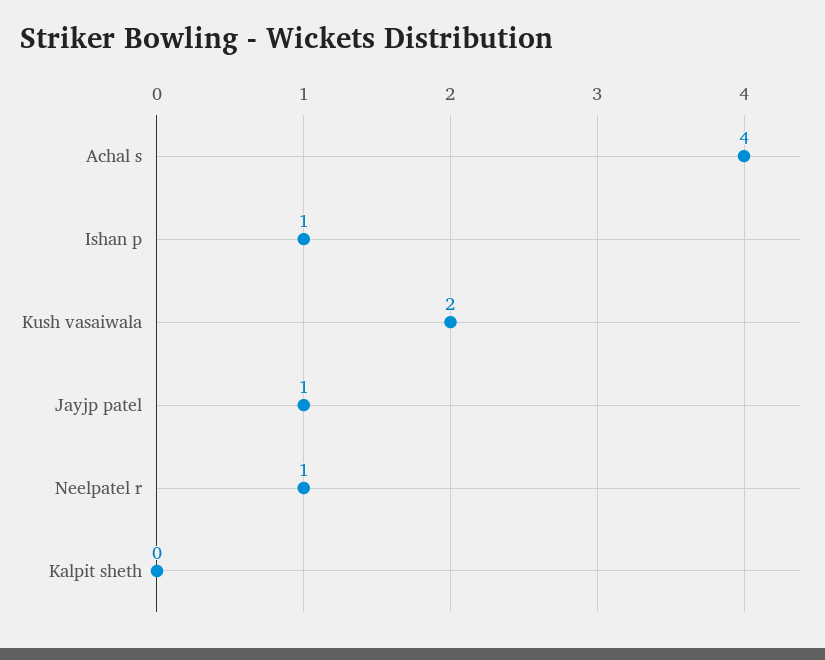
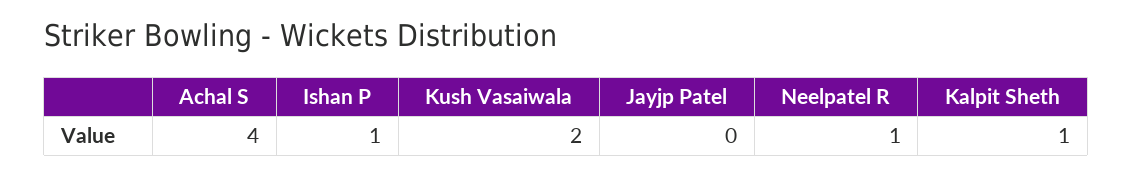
  {
    "Achal s": 4,
    "Ishan p": 1,
    "Kush vasaiwala": 2,
-   "Jayjp patel": 1,
+   "Jayjp patel": 0,
    "Neelpatel r": 1,
-   "Kalpit sheth": 0
+   "Kalpit sheth": 1
  }

